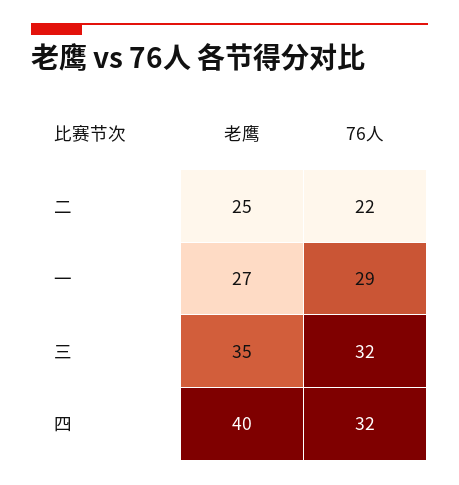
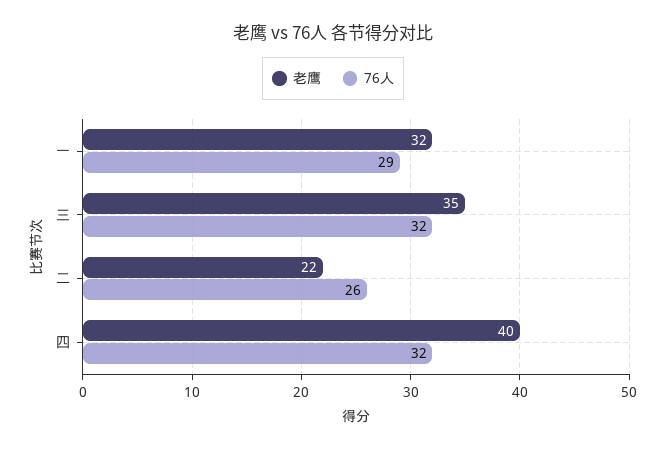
  {
    "老鹰": {
-     "二": 25,
+     "二": 22,
-     "一": 27,
+     "一": 32,
      "三": 35,
      "四": 40
    },
    "76人": {
-     "二": 22,
+     "二": 26,
      "一": 29,
      "三": 32,
      "四": 32
    }
  }

